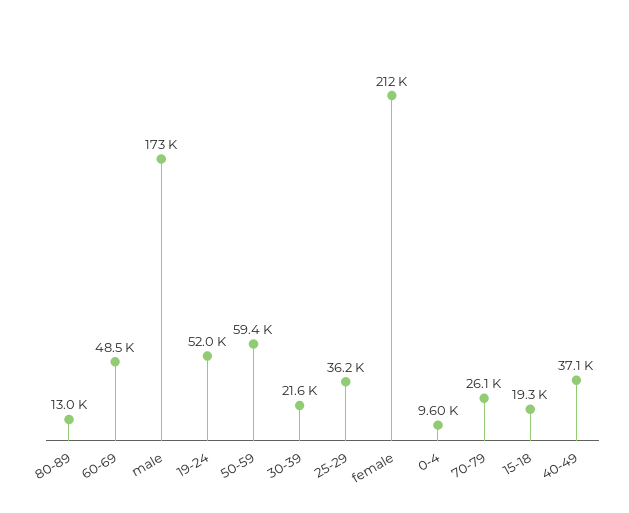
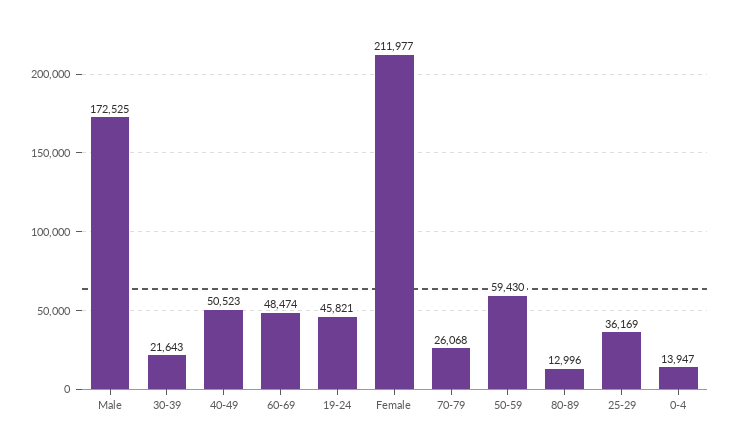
  {
    "80-89": 12996,
    "60-69": 48474,
    "male": 172525,
-   "19-24": 52000,
+   "19-24": 45821,
    "50-59": 59430,
    "30-39": 21643,
    "25-29": 36169,
    "female": 211977,
-   "0-4": 9600,
+   "0-4": 13947,
    "70-79": 26068,
-   "15-18": 19300,
-   "40-49": 37100
+   "40-49": 50523
  }

